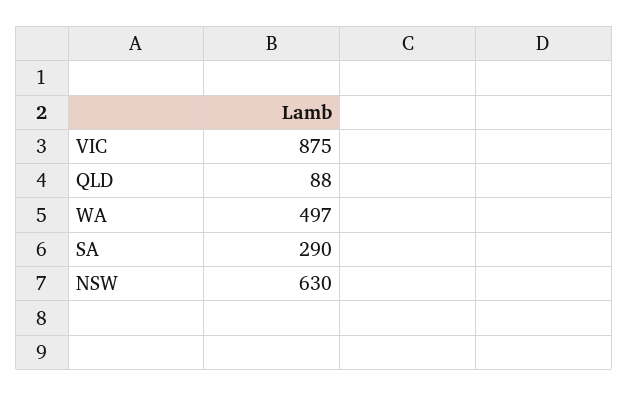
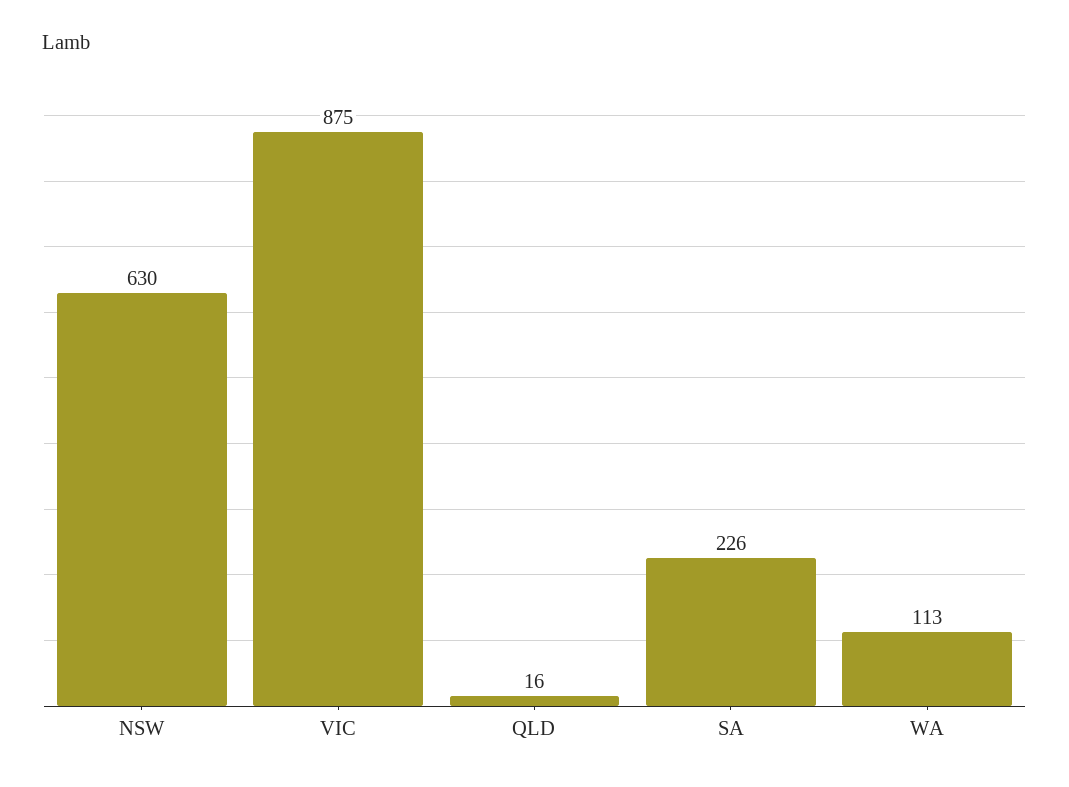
  {
    "VIC": 875,
-   "QLD": 88,
+   "QLD": 16,
-   "WA": 497,
+   "WA": 113,
-   "SA": 290,
+   "SA": 226,
    "NSW": 630
  }

